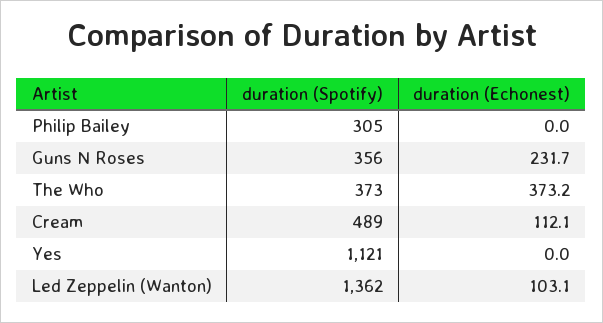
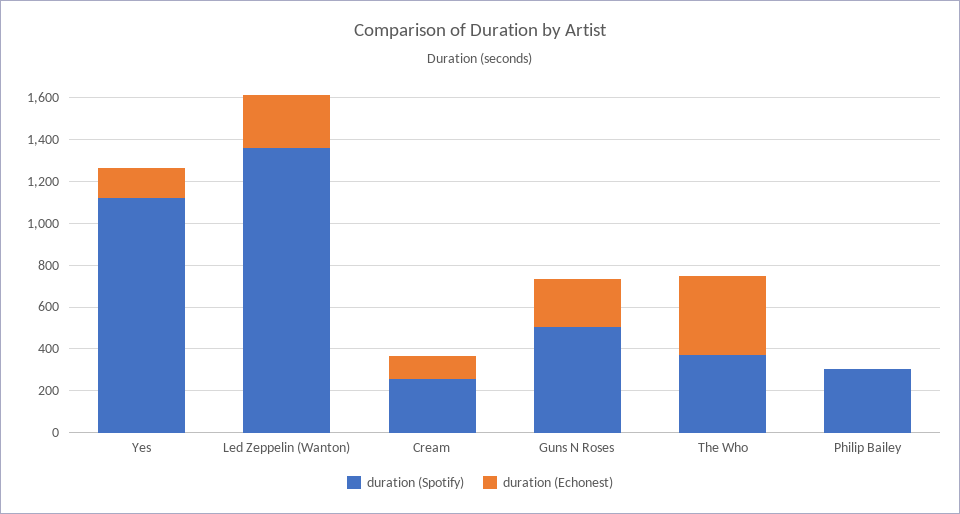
  {
    "duration (Spotify)": {
      "Philip Bailey": 305,
-     "Guns N Roses": 356,
+     "Guns N Roses": 500,
      "The Who": 373,
-     "Cream": 489,
+     "Cream": 250,
      "Yes": 1121,
      "Led Zeppelin (Wanton)": 1362
    },
    "duration (Echonest)": {
      "Philip Bailey": 0,
      "Guns N Roses": 231.7,
      "The Who": 373.2,
      "Cream": 112.1,
-     "Yes": 0,
+     "Yes": 150,
-     "Led Zeppelin (Wanton)": 103.1
+     "Led Zeppelin (Wanton)": 250
    }
  }

